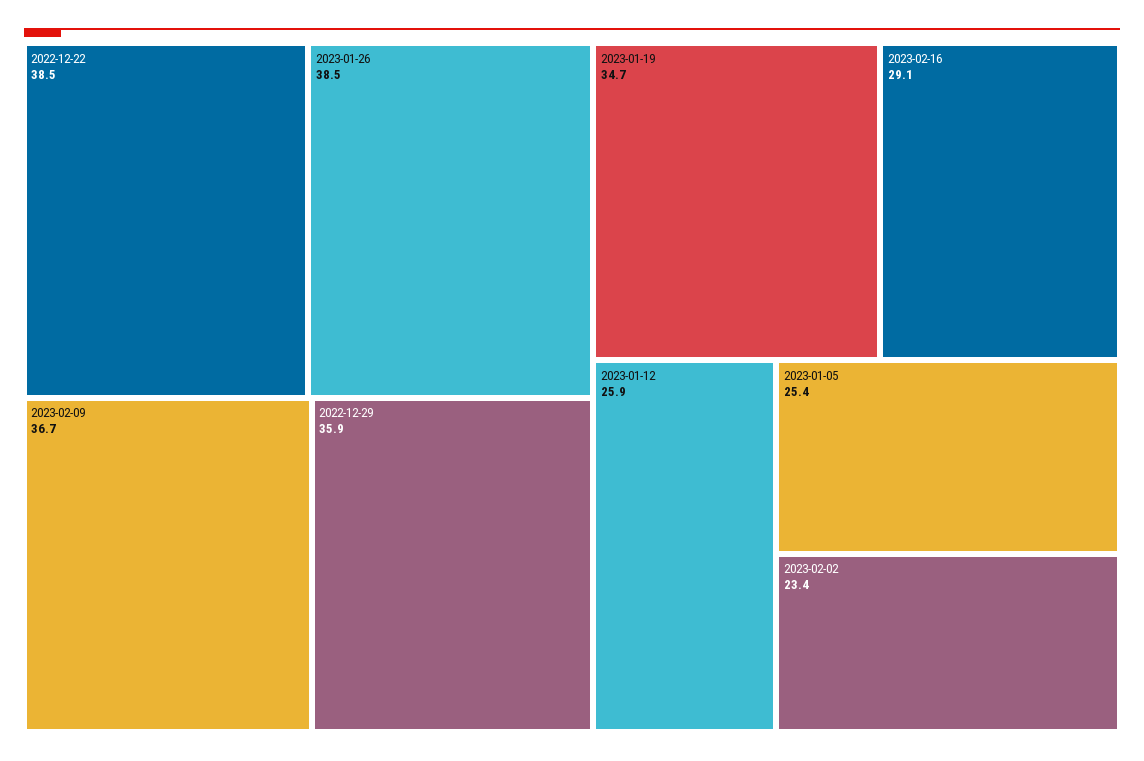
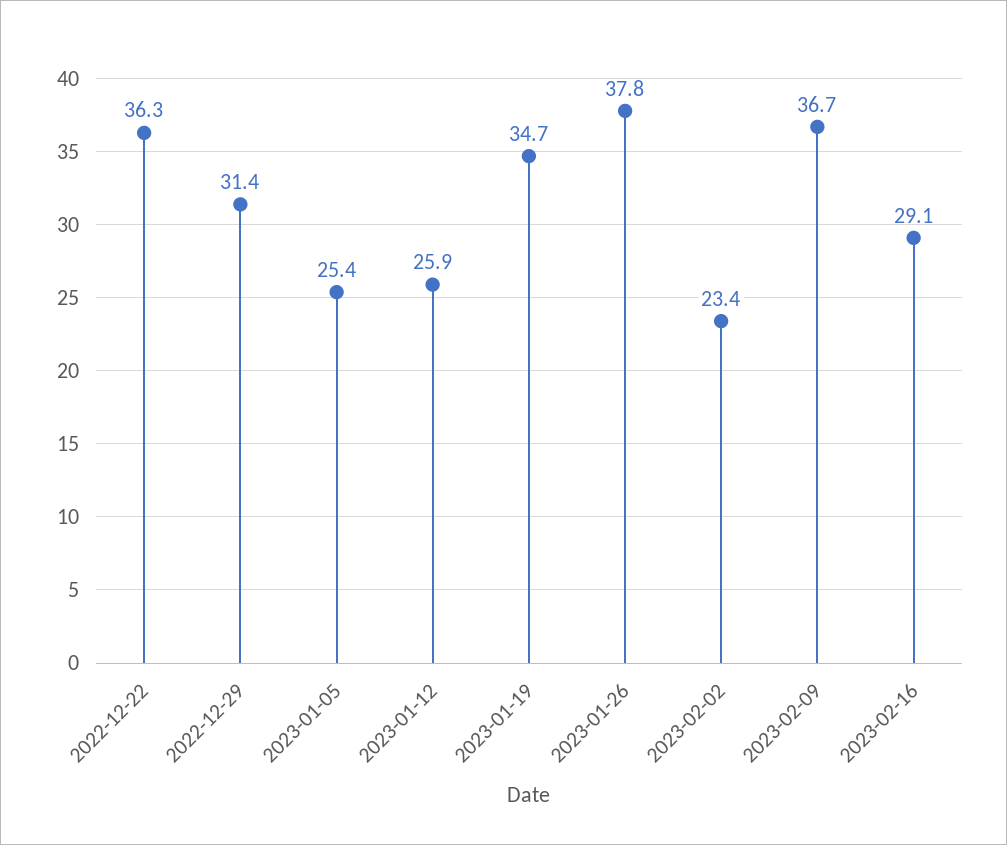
  {
-   "2022-12-22": 38.5,
+   "2022-12-22": 36.3,
-   "2023-01-26": 38.5,
+   "2023-01-26": 37.8,
    "2023-02-09": 36.7,
-   "2022-12-29": 35.9,
+   "2022-12-29": 31.4,
    "2023-01-19": 34.7,
    "2023-02-16": 29.1,
    "2023-01-12": 25.9,
    "2023-01-05": 25.4,
    "2023-02-02": 23.4
  }

